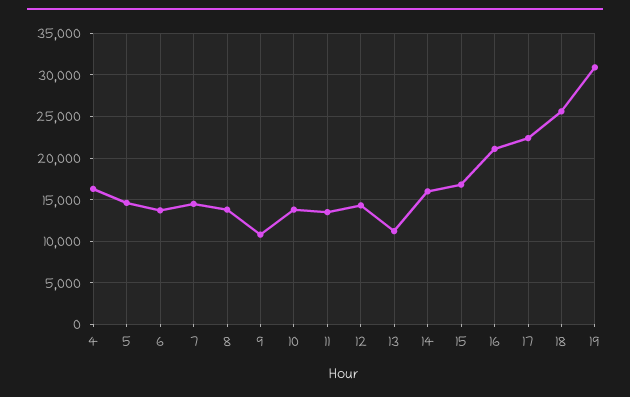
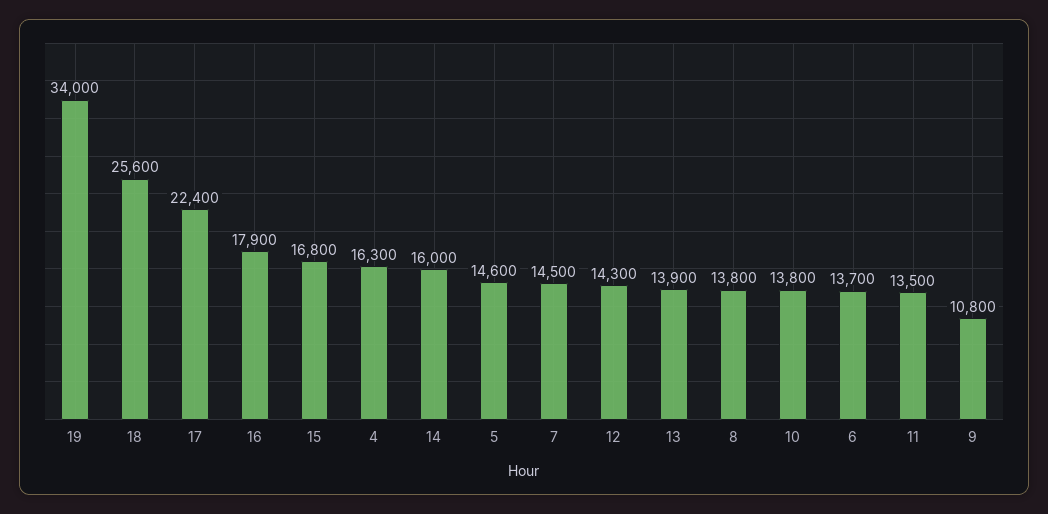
  {
    "4": 16300,
    "5": 14600,
    "6": 13700,
    "7": 14500,
    "8": 13800,
    "9": 10800,
    "10": 13800,
    "11": 13500,
    "12": 14300,
-   "13": 11000,
+   "13": 13900,
    "14": 16000,
    "15": 16800,
-   "16": 21000,
+   "16": 17900,
    "17": 22400,
    "18": 25600,
-   "19": 31000
+   "19": 34000
  }

